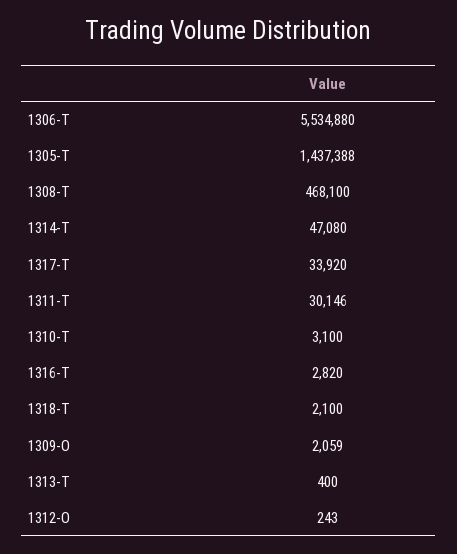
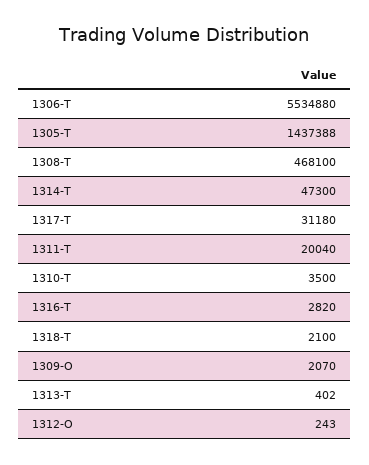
  {
    "1306-T": 5534880,
    "1305-T": 1437388,
    "1308-T": 468100,
-   "1314-T": 47080,
+   "1314-T": 47300,
-   "1317-T": 33920,
+   "1317-T": 31180,
-   "1311-T": 30146,
+   "1311-T": 20040,
-   "1310-T": 3100,
+   "1310-T": 3500,
    "1316-T": 2820,
    "1318-T": 2100,
-   "1309-O": 2059,
+   "1309-O": 2070,
-   "1313-T": 400,
+   "1313-T": 402,
    "1312-O": 243
  }

